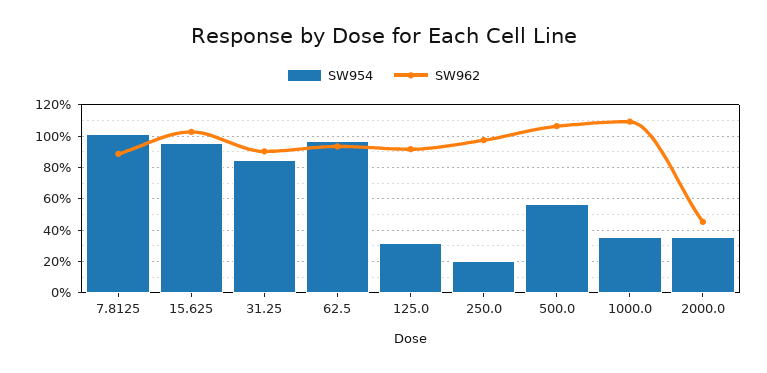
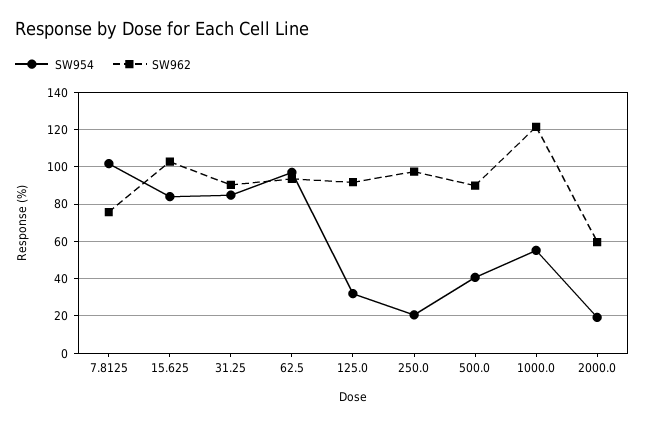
  {
    "SW954": {
      "7.8125": 100,
-     "15.625": 95,
+     "15.625": 85,
      "31.25": 85,
      "62.5": 95,
      "125.0": 30,
      "250.0": 20,
-     "500.0": 55,
+     "500.0": 40,
-     "1000.0": 35,
+     "1000.0": 55,
-     "2000.0": 35
+     "2000.0": 20
    },
    "SW962": {
-     "7.8125": 90,
+     "7.8125": 75,
      "15.625": 105,
      "31.25": 90,
      "62.5": 95,
      "125.0": 90,
      "250.0": 95,
-     "500.0": 105,
+     "500.0": 90,
-     "1000.0": 110,
+     "1000.0": 120,
-     "2000.0": 45
+     "2000.0": 60
    }
  }

